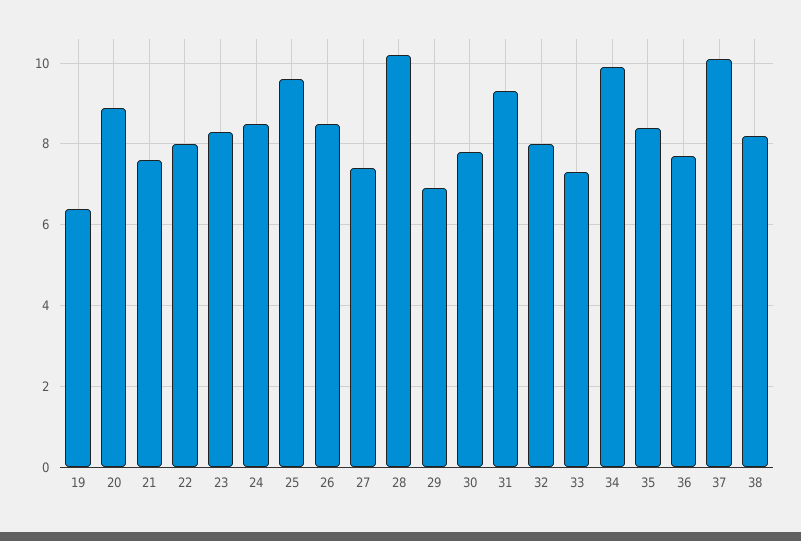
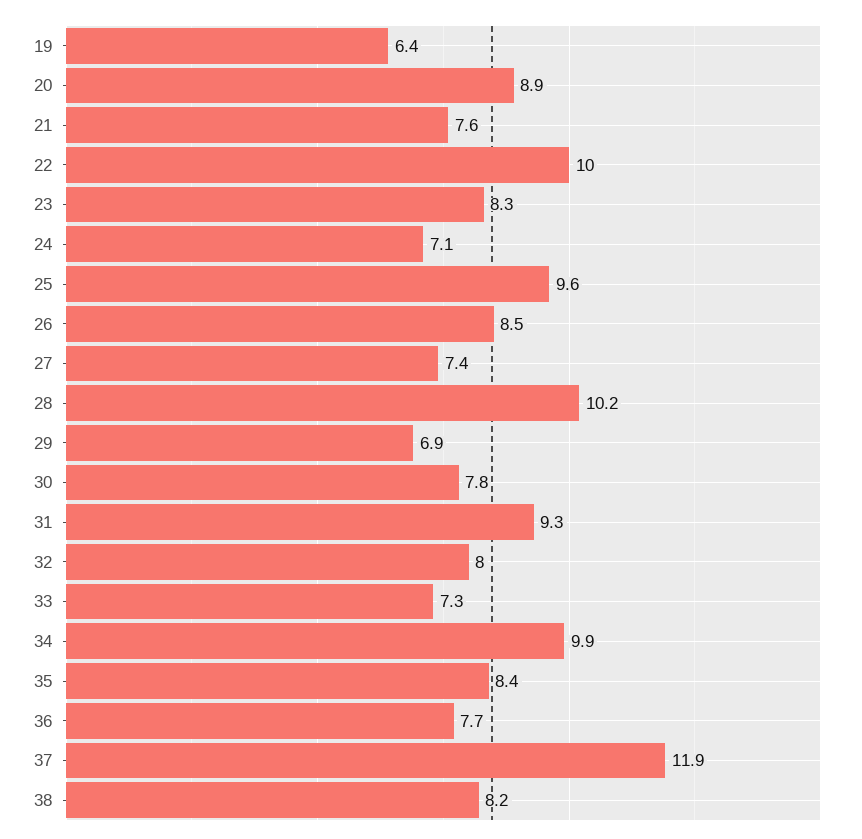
  {
    "19": 6.4,
    "20": 8.9,
    "21": 7.6,
-   "22": 8,
+   "22": 10,
    "23": 8.3,
-   "24": 8.5,
+   "24": 7.1,
    "25": 9.6,
    "26": 8.5,
    "27": 7.4,
    "28": 10.2,
    "29": 6.9,
    "30": 7.8,
    "31": 9.3,
    "32": 8,
    "33": 7.3,
    "34": 9.9,
    "35": 8.4,
    "36": 7.7,
-   "37": 10,
+   "37": 11.9,
    "38": 8.2
  }

